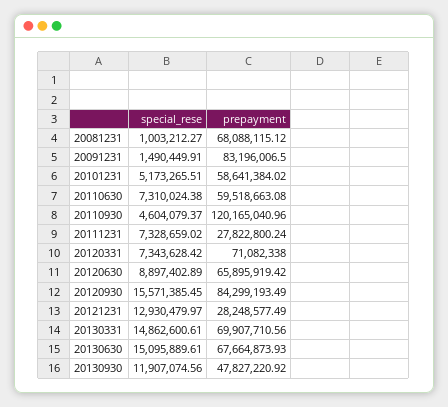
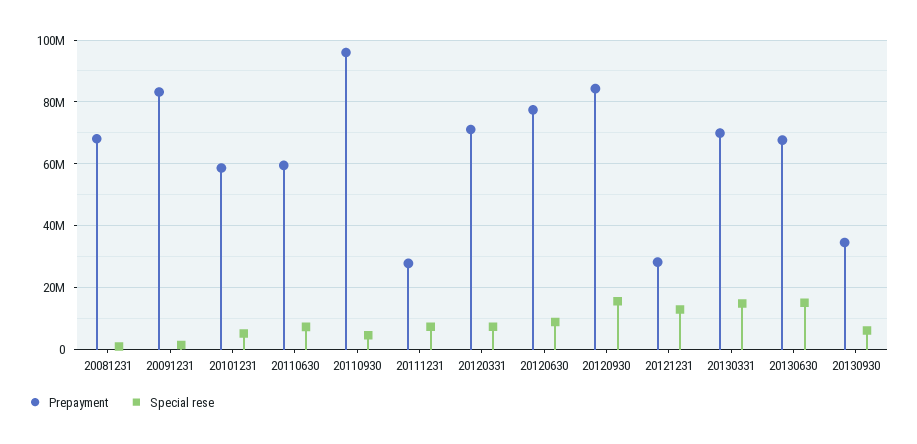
  {
    "special_rese": {
      "20081231": 1003212.27,
      "20091231": 1490449.91,
      "20101231": 5173265.51,
      "20110630": 7310024.38,
      "20110930": 4604079.37,
      "20111231": 7328659.02,
      "20120331": 7343628.42,
      "20120630": 8897402.89,
      "20120930": 15571385.45,
      "20121231": 12930479.97,
      "20130331": 14862600.61,
      "20130630": 15095889.61,
-     "20130930": 11907074.56
+     "20130930": 6000000
    },
    "prepayment": {
      "20081231": 68088115.12,
      "20091231": 83196006.5,
      "20101231": 58641384.02,
      "20110630": 59518663.08,
-     "20110930": 120165040.96,
+     "20110930": 96000000,
      "20111231": 27822800.24,
      "20120331": 71082338,
-     "20120630": 65895919.42,
+     "20120630": 78000000,
      "20120930": 84299193.49,
      "20121231": 28248577.49,
      "20130331": 69907710.56,
      "20130630": 67664873.93,
-     "20130930": 47827220.92
+     "20130930": 34000000
    }
  }

